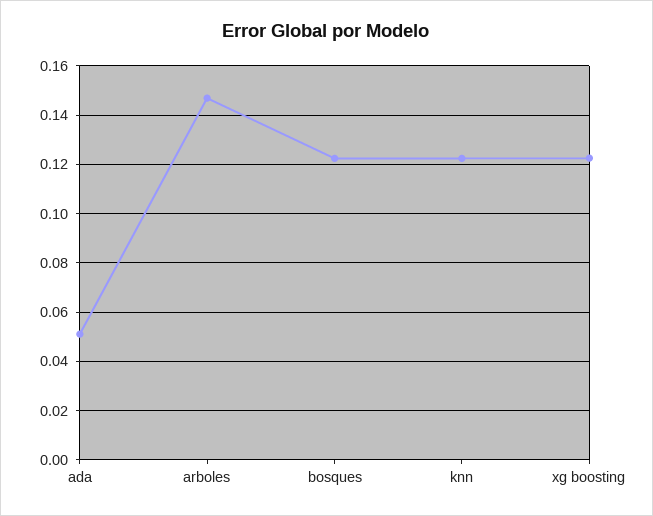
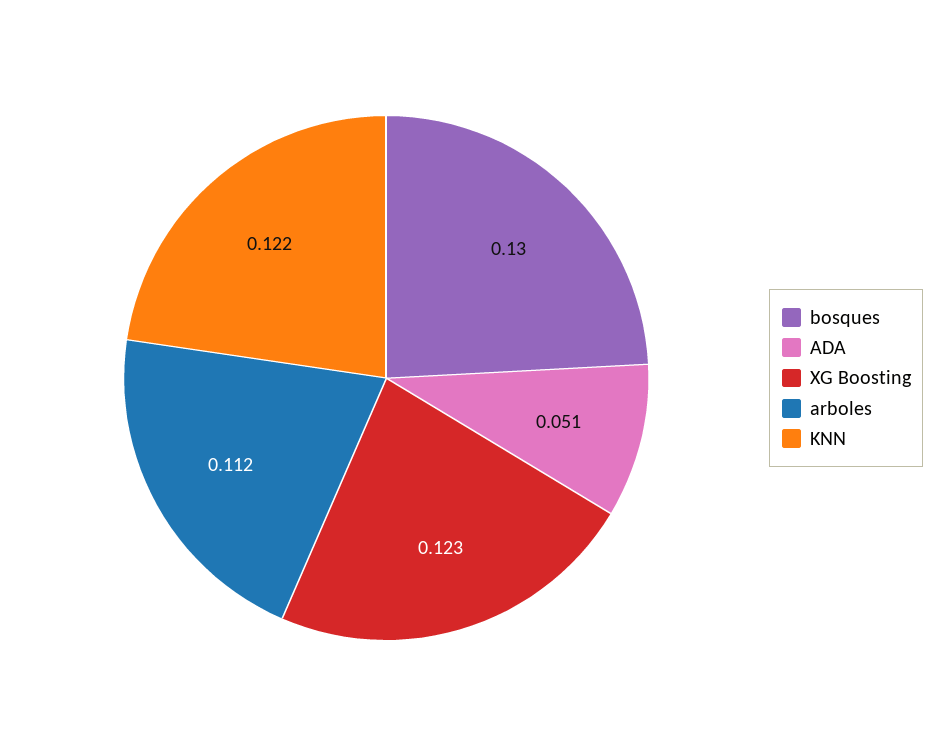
  {
    "ada": 0.051,
-   "arboles": 0.1475,
+   "arboles": 0.112,
-   "bosques": 0.1225,
+   "bosques": 0.13,
    "knn": 0.122,
    "xg boosting": 0.123
  }

